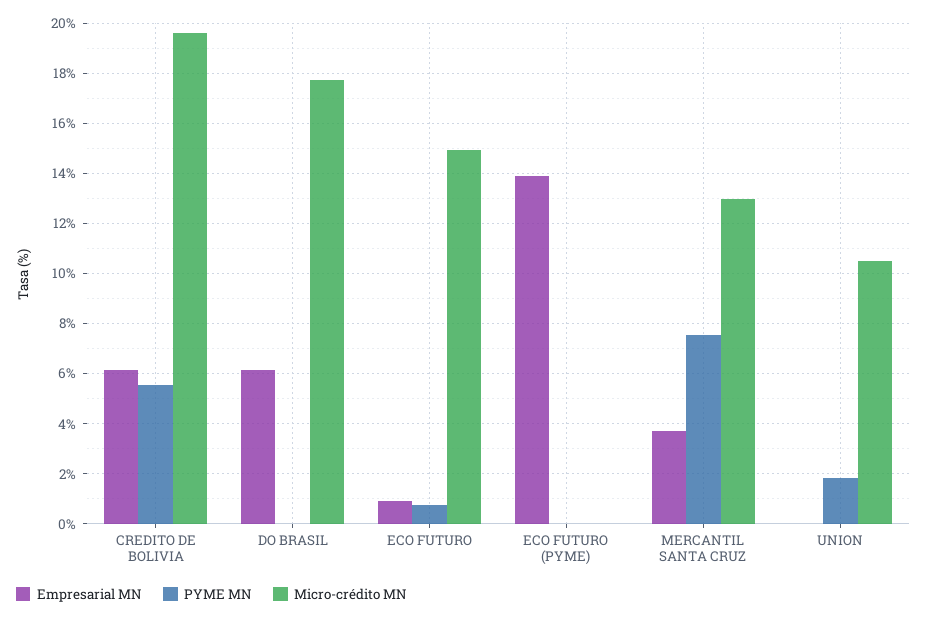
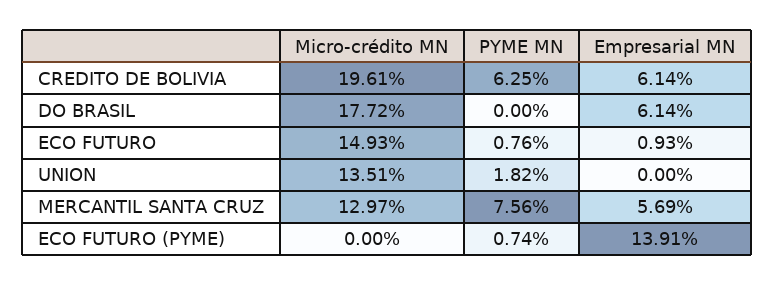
  {
    "Empresarial MN": {
      "CREDITO DE BOLIVIA": 6.14,
      "DO BRASIL": 6.14,
      "ECO FUTURO": 0.93,
      "ECO FUTURO (PYME)": 13.91,
-     "MERCANTIL SANTA CRUZ": 3.75,
+     "MERCANTIL SANTA CRUZ": 5.69,
      "UNION": 0
    },
    "PYME MN": {
-     "CREDITO DE BOLIVIA": 5.5,
+     "CREDITO DE BOLIVIA": 6.25,
      "DO BRASIL": 0,
      "ECO FUTURO": 0.76,
-     "ECO FUTURO (PYME)": 0,
+     "ECO FUTURO (PYME)": 0.74,
      "MERCANTIL SANTA CRUZ": 7.56,
      "UNION": 1.82
    },
    "Micro-crédito MN": {
      "CREDITO DE BOLIVIA": 19.61,
      "DO BRASIL": 17.72,
      "ECO FUTURO": 14.93,
      "ECO FUTURO (PYME)": 0,
      "MERCANTIL SANTA CRUZ": 12.97,
-     "UNION": 10.5
+     "UNION": 13.51
    }
  }

